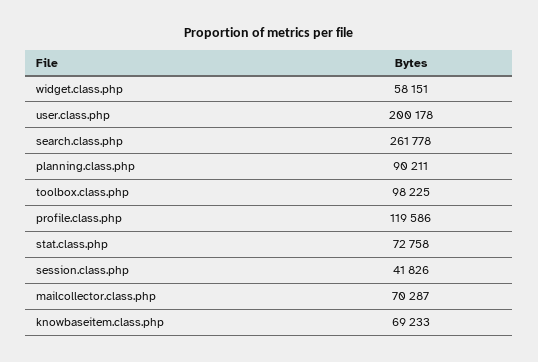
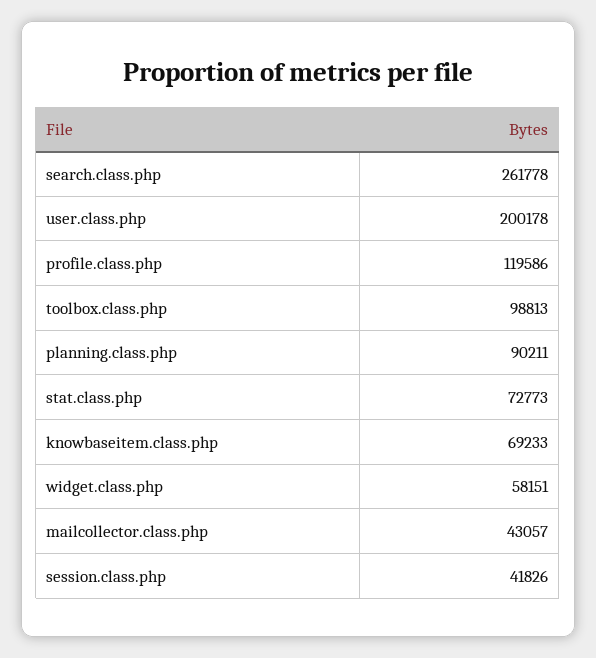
  {
    "widget.class.php": 58151,
    "user.class.php": 200178,
    "search.class.php": 261778,
    "planning.class.php": 90211,
-   "toolbox.class.php": 98225,
+   "toolbox.class.php": 98813,
    "profile.class.php": 119586,
-   "stat.class.php": 72758,
+   "stat.class.php": 72773,
    "session.class.php": 41826,
-   "mailcollector.class.php": 70287,
+   "mailcollector.class.php": 43057,
    "knowbaseitem.class.php": 69233
  }

